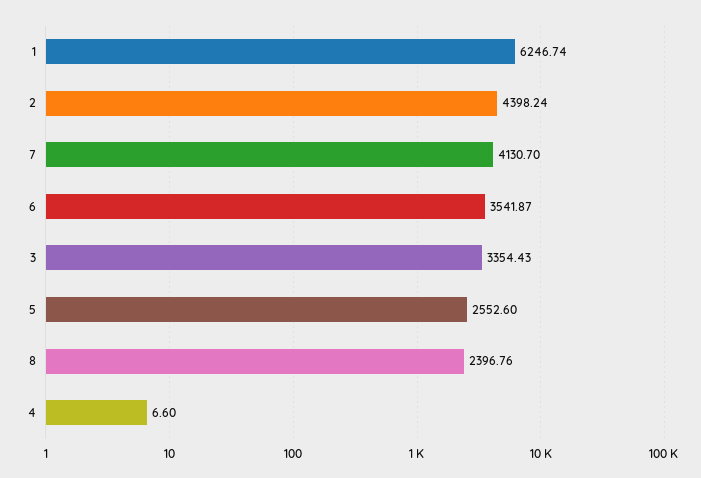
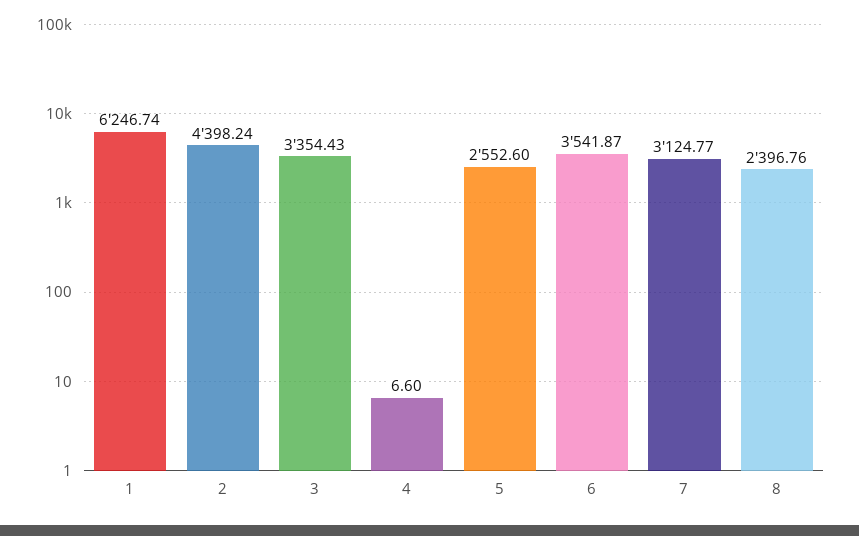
  {
    "1": 6246.74,
    "2": 4398.24,
-   "7": 4130.7,
+   "7": 3124.77,
    "6": 3541.87,
    "3": 3354.43,
    "5": 2552.6,
    "8": 2396.76,
    "4": 6.6
  }

